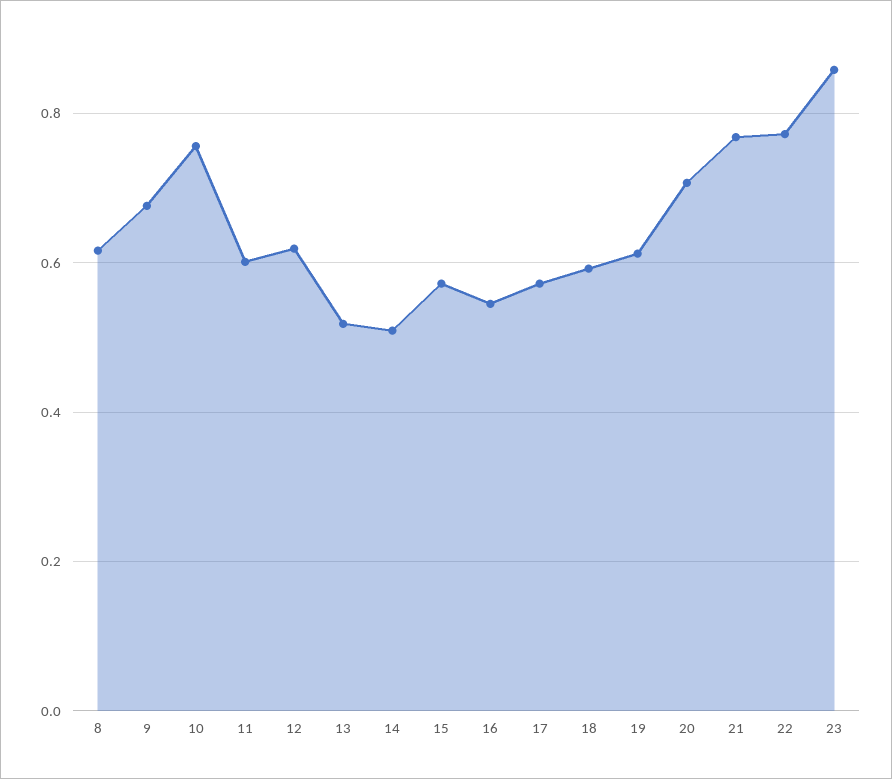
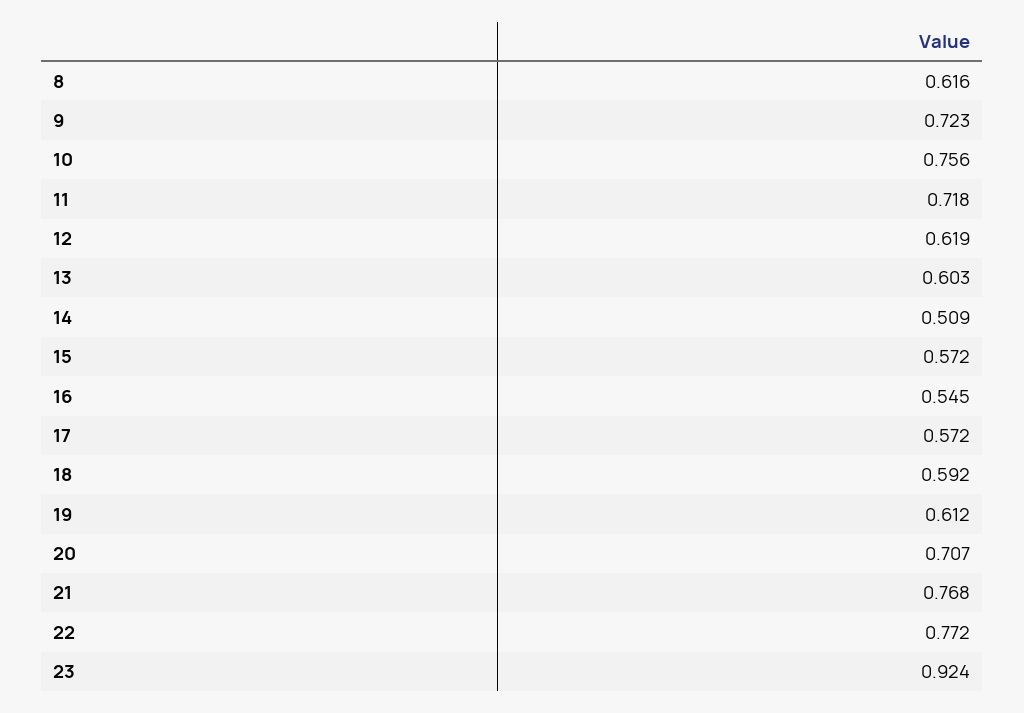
  {
    "8": 0.616,
-   "9": 0.68,
+   "9": 0.723,
    "10": 0.756,
-   "11": 0.6,
+   "11": 0.718,
    "12": 0.619,
-   "13": 0.52,
+   "13": 0.603,
    "14": 0.509,
    "15": 0.572,
    "16": 0.545,
    "17": 0.572,
    "18": 0.592,
    "19": 0.612,
    "20": 0.707,
    "21": 0.768,
    "22": 0.772,
-   "23": 0.86
+   "23": 0.924
  }

